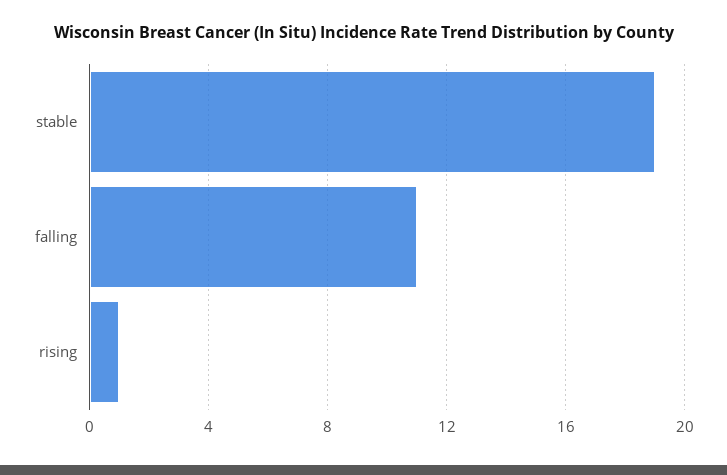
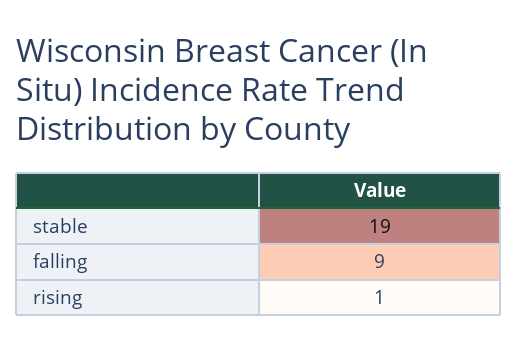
  {
    "stable": 19,
-   "falling": 11,
+   "falling": 9,
    "rising": 1
  }

